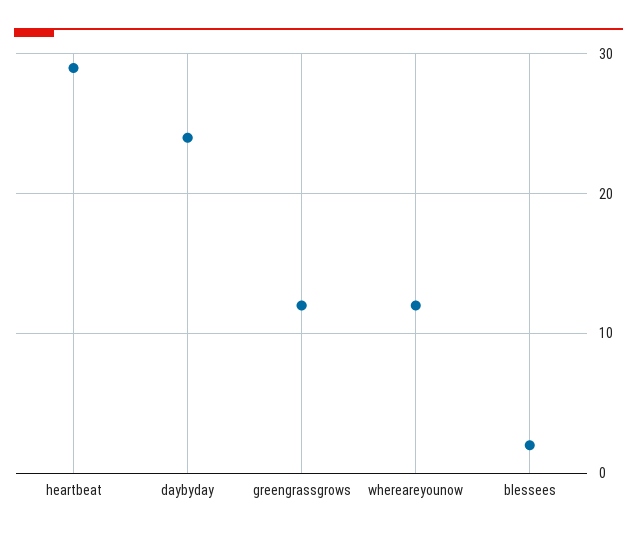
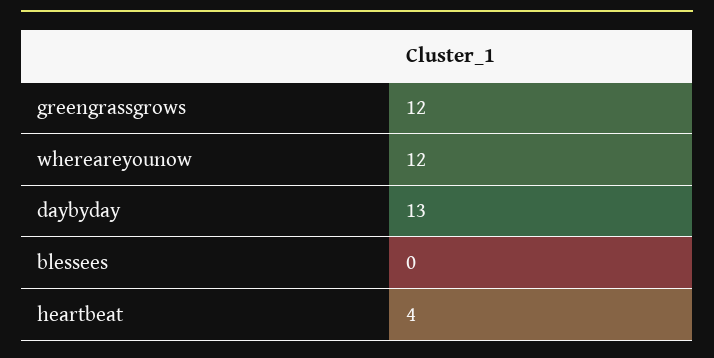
  {
-   "heartbeat": 29,
+   "heartbeat": 4,
-   "daybyday": 24,
+   "daybyday": 13,
    "greengrassgrows": 12,
    "whereareyounow": 12,
-   "blessees": 2
+   "blessees": 0
  }

